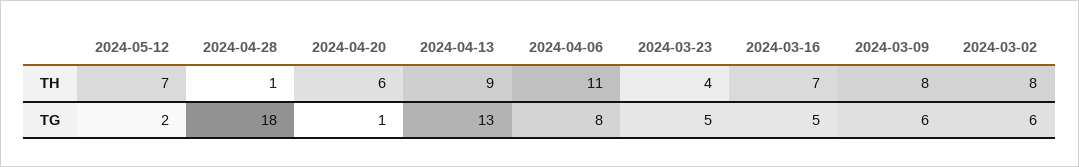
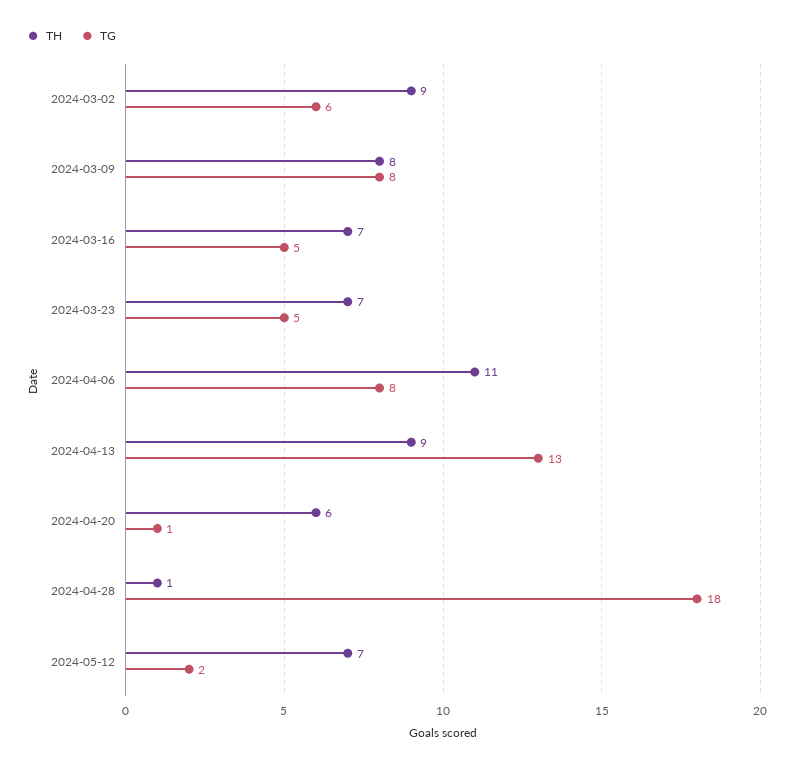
  {
    "TH": {
      "2024-05-12": 7,
      "2024-04-28": 1,
      "2024-04-20": 6,
      "2024-04-13": 9,
      "2024-04-06": 11,
-     "2024-03-23": 4,
+     "2024-03-23": 7,
      "2024-03-16": 7,
      "2024-03-09": 8,
-     "2024-03-02": 8
+     "2024-03-02": 9
    },
    "TG": {
      "2024-05-12": 2,
      "2024-04-28": 18,
      "2024-04-20": 1,
      "2024-04-13": 13,
      "2024-04-06": 8,
      "2024-03-23": 5,
      "2024-03-16": 5,
-     "2024-03-09": 6,
+     "2024-03-09": 8,
      "2024-03-02": 6
    }
  }

